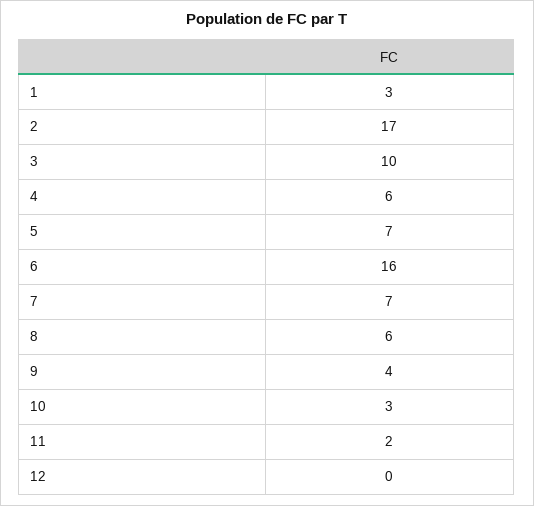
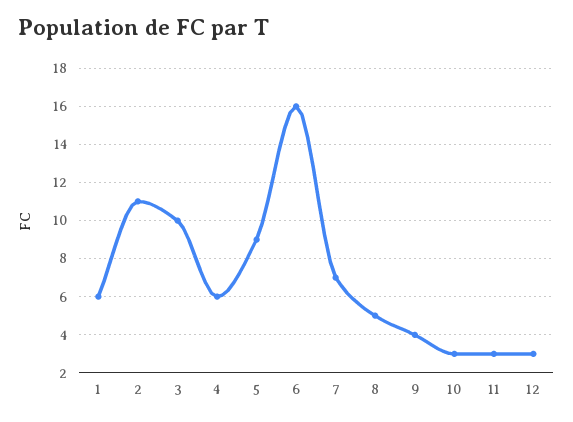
  {
-   "1": 3,
+   "1": 6,
-   "2": 17,
+   "2": 11,
    "3": 10,
    "4": 6,
-   "5": 7,
+   "5": 9,
    "6": 16,
    "7": 7,
-   "8": 6,
+   "8": 5,
    "9": 4,
    "10": 3,
-   "11": 2,
+   "11": 3,
-   "12": 0
+   "12": 3
  }

